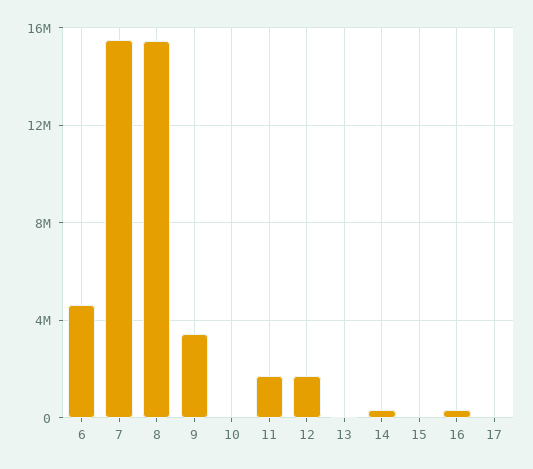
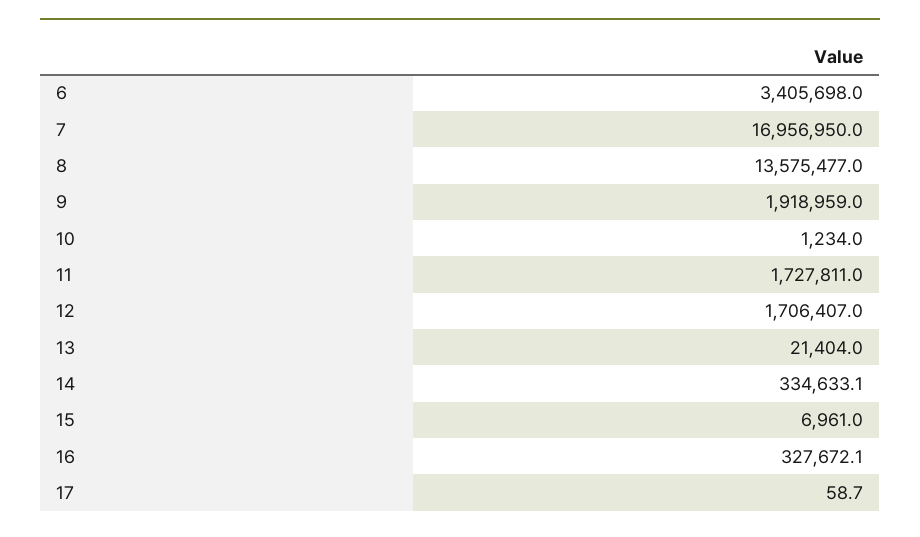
  {
-   "6": 4500000,
+   "6": 3405698,
-   "7": 15500000,
+   "7": 16956950,
-   "8": 15500000,
+   "8": 13575477,
-   "9": 3500000,
+   "9": 1918959,
    "10": 1234,
    "11": 1727811,
    "12": 1706407,
    "13": 21404,
    "14": 334633.1,
    "15": 6961,
    "16": 327672.1,
    "17": 58.7
  }

